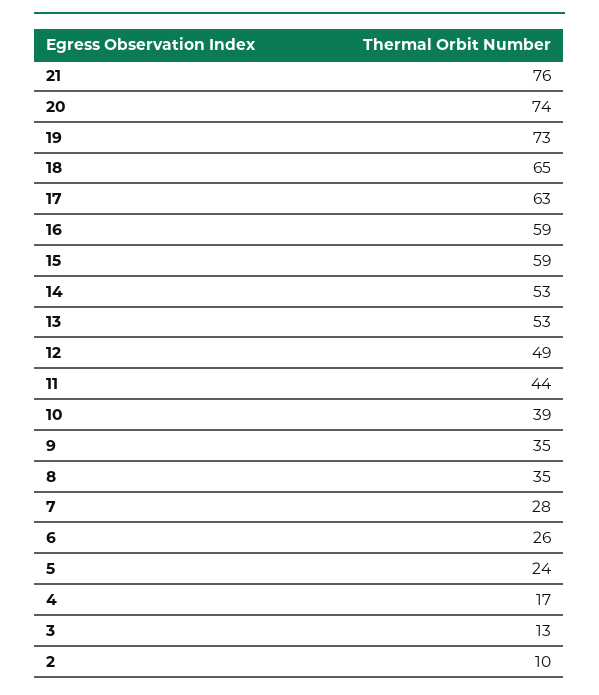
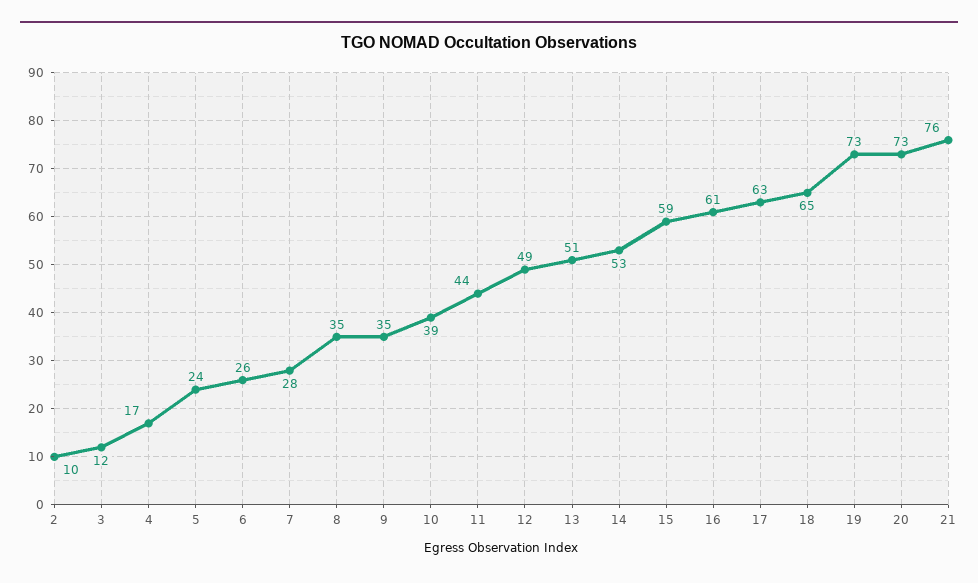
  {
    "21": 76,
-   "20": 74,
+   "20": 73,
    "19": 73,
    "18": 65,
    "17": 63,
-   "16": 59,
+   "16": 61,
    "15": 59,
    "14": 53,
-   "13": 53,
+   "13": 51,
    "12": 49,
    "11": 44,
    "10": 39,
    "9": 35,
    "8": 35,
    "7": 28,
    "6": 26,
    "5": 24,
    "4": 17,
-   "3": 13,
+   "3": 12,
    "2": 10
  }

